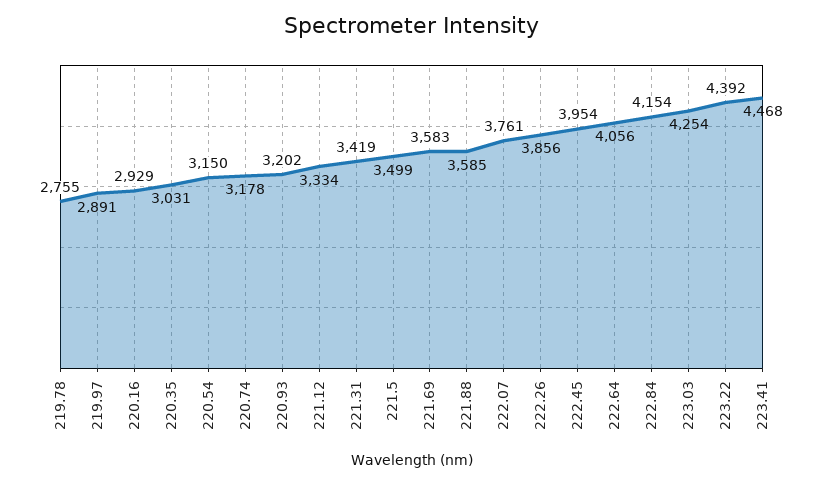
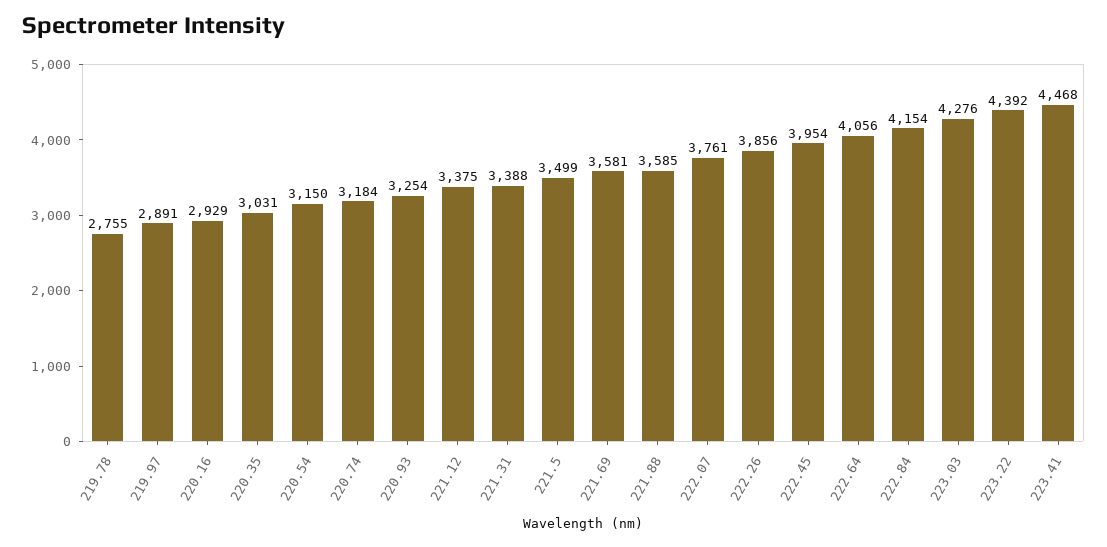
  {
    "219.78": 2755,
    "219.97": 2891,
    "220.16": 2929,
    "220.35": 3031,
    "220.54": 3150,
-   "220.74": 3178,
+   "220.74": 3184,
-   "220.93": 3202,
+   "220.93": 3254,
-   "221.12": 3334,
+   "221.12": 3375,
-   "221.31": 3419,
+   "221.31": 3388,
    "221.5": 3499,
-   "221.69": 3583,
+   "221.69": 3581,
    "221.88": 3585,
    "222.07": 3761,
    "222.26": 3856,
    "222.45": 3954,
    "222.64": 4056,
    "222.84": 4154,
-   "223.03": 4254,
+   "223.03": 4276,
    "223.22": 4392,
    "223.41": 4468
  }

